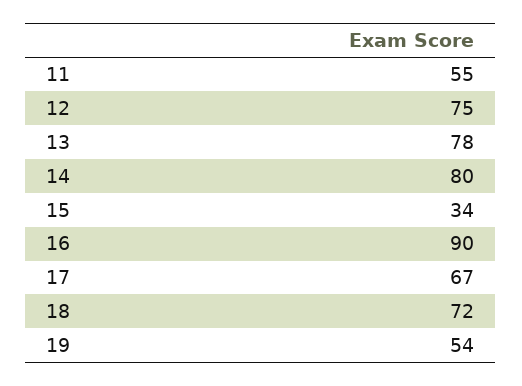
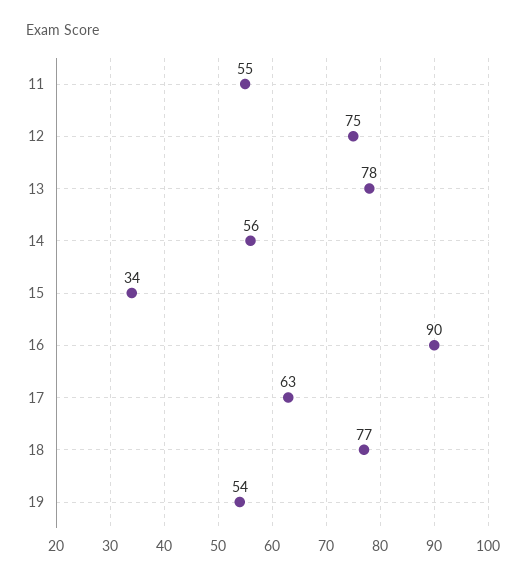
  {
    "11": 55,
    "12": 75,
    "13": 78,
-   "14": 80,
+   "14": 56,
    "15": 34,
    "16": 90,
-   "17": 67,
+   "17": 63,
-   "18": 72,
+   "18": 77,
    "19": 54
  }

